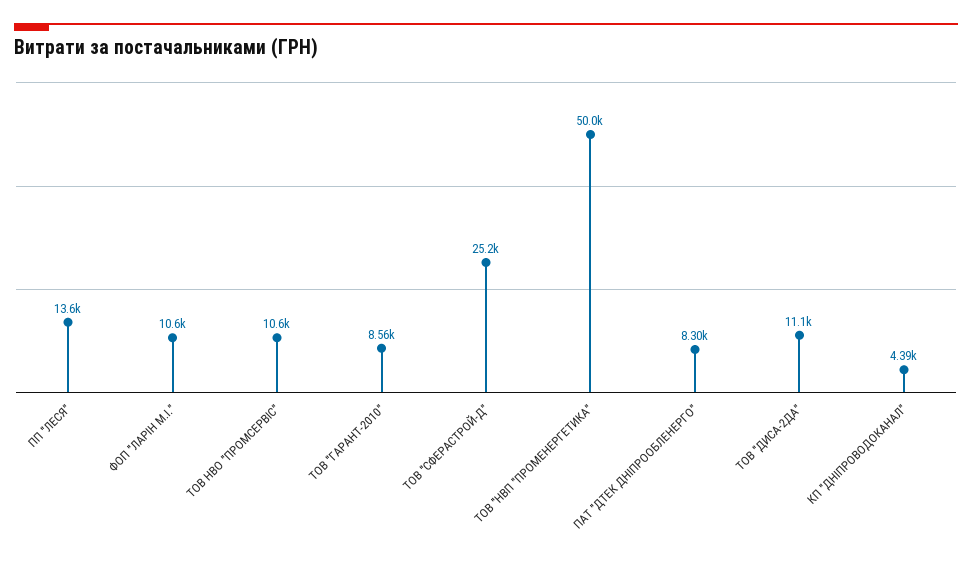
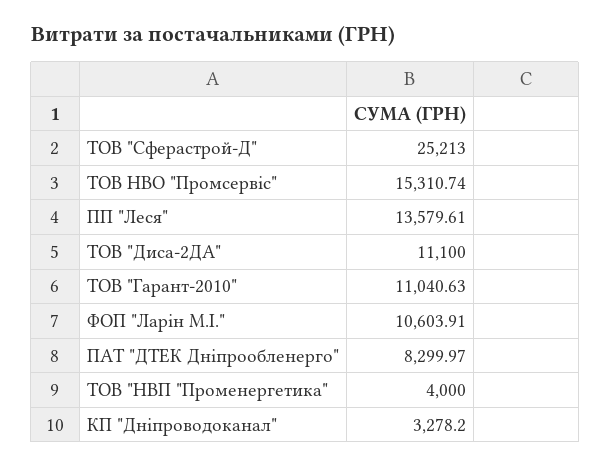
  {
    "ПП \"ЛЕСЯ\"": 13579.61,
    "ФОП \"ЛАРІН М.І.\"": 10603.91,
-   "ТОВ НВО \"ПРОМСЕРВІС\"": 10600,
+   "ТОВ НВО \"ПРОМСЕРВІС\"": 15310.74,
-   "ТОВ \"ГАРАНТ-2010\"": 8560,
+   "ТОВ \"ГАРАНТ-2010\"": 11040.63,
    "ТОВ \"СФЕРАСТРОЙ-Д\"": 25213,
-   "ТОВ \"НВП \"ПРОМЕНЕРГЕТИКА\"": 50000,
+   "ТОВ \"НВП \"ПРОМЕНЕРГЕТИКА\"": 4000,
    "ПАТ \"ДТЕК ДНІПРООБЛЕНЕРГО\"": 8299.97,
    "ТОВ \"ДИСА-2ДА\"": 11100,
-   "КП \"ДНІПРОВОДОКАНАЛ\"": 4390
+   "КП \"ДНІПРОВОДОКАНАЛ\"": 3278.2
  }

